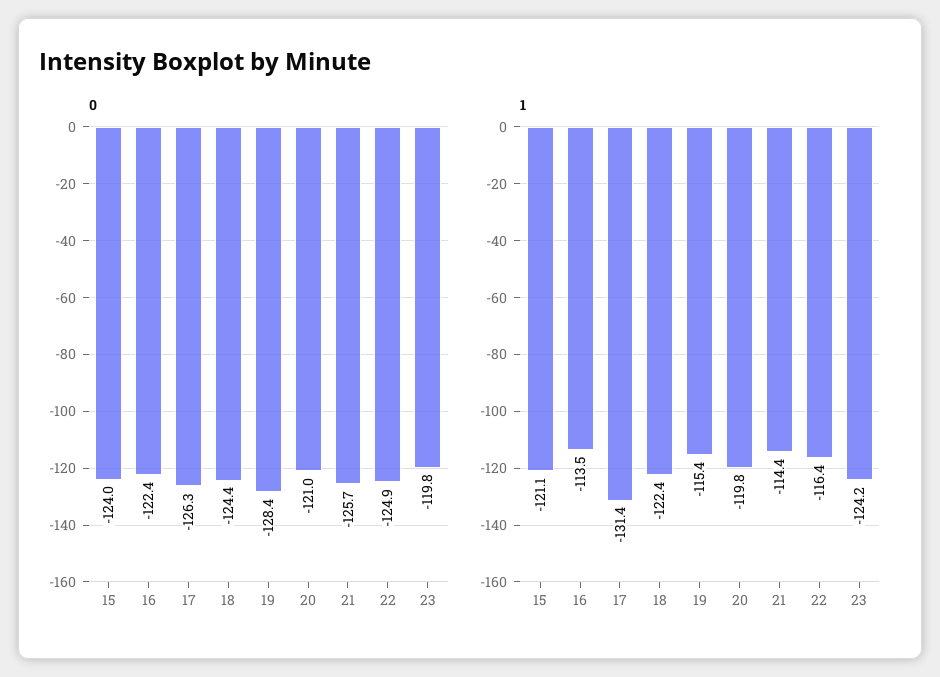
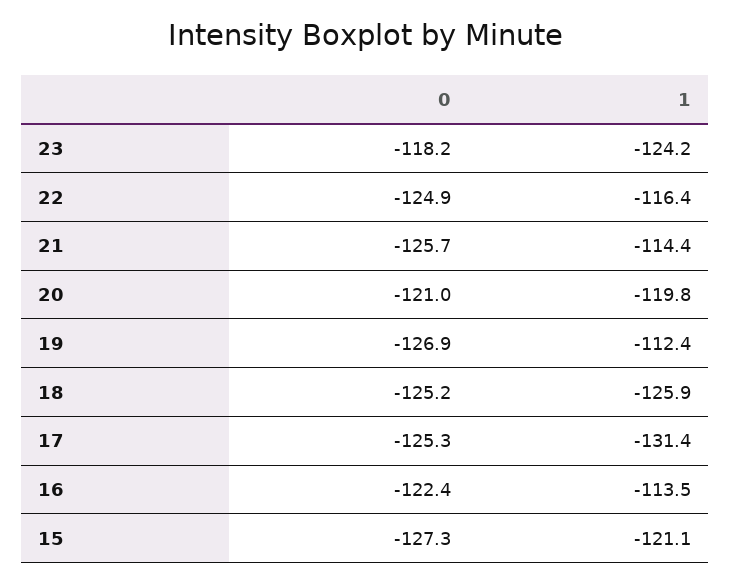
  {
    "0": {
-     "15": -124,
+     "15": -127.3,
      "16": -122.4,
-     "17": -126.3,
+     "17": -125.3,
-     "18": -124.4,
+     "18": -125.2,
-     "19": -128.4,
+     "19": -126.9,
      "20": -121,
      "21": -125.7,
      "22": -124.9,
-     "23": -119.8
+     "23": -118.2
    },
    "1": {
      "15": -121.1,
      "16": -113.5,
      "17": -131.4,
-     "18": -122.4,
+     "18": -125.9,
-     "19": -115.4,
+     "19": -112.4,
      "20": -119.8,
      "21": -114.4,
      "22": -116.4,
      "23": -124.2
    }
  }

